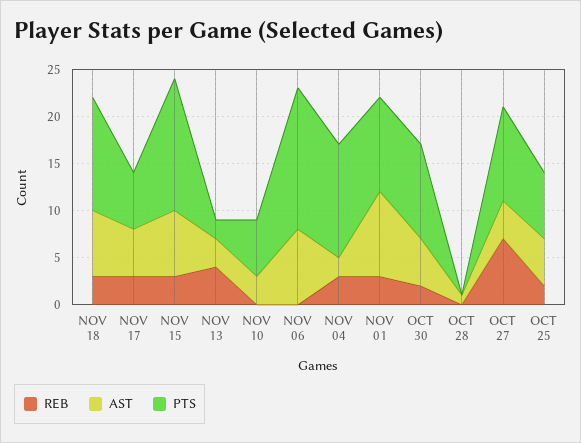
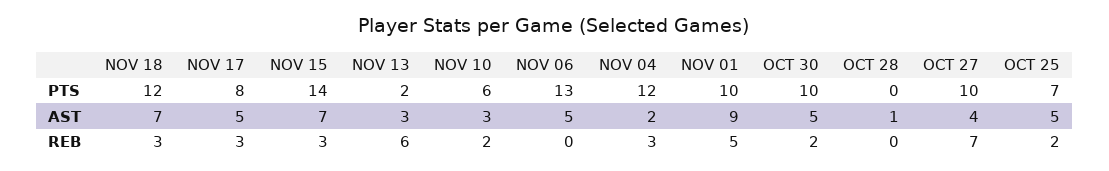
  {
    "REB": {
      "NOV 18": 3,
      "NOV 17": 3,
      "NOV 15": 3,
-     "NOV 13": 4,
+     "NOV 13": 6,
-     "NOV 10": 0,
+     "NOV 10": 2,
      "NOV 06": 0,
      "NOV 04": 3,
-     "NOV 01": 3,
+     "NOV 01": 5,
      "OCT 30": 2,
      "OCT 28": 0,
      "OCT 27": 7,
      "OCT 25": 2
    },
    "AST": {
      "NOV 18": 7,
      "NOV 17": 5,
      "NOV 15": 7,
      "NOV 13": 3,
      "NOV 10": 3,
-     "NOV 06": 8,
+     "NOV 06": 5,
      "NOV 04": 2,
      "NOV 01": 9,
      "OCT 30": 5,
      "OCT 28": 1,
      "OCT 27": 4,
      "OCT 25": 5
    },
    "PTS": {
      "NOV 18": 12,
-     "NOV 17": 6,
+     "NOV 17": 8,
      "NOV 15": 14,
      "NOV 13": 2,
      "NOV 10": 6,
-     "NOV 06": 15,
+     "NOV 06": 13,
      "NOV 04": 12,
      "NOV 01": 10,
      "OCT 30": 10,
      "OCT 28": 0,
      "OCT 27": 10,
      "OCT 25": 7
    }
  }

